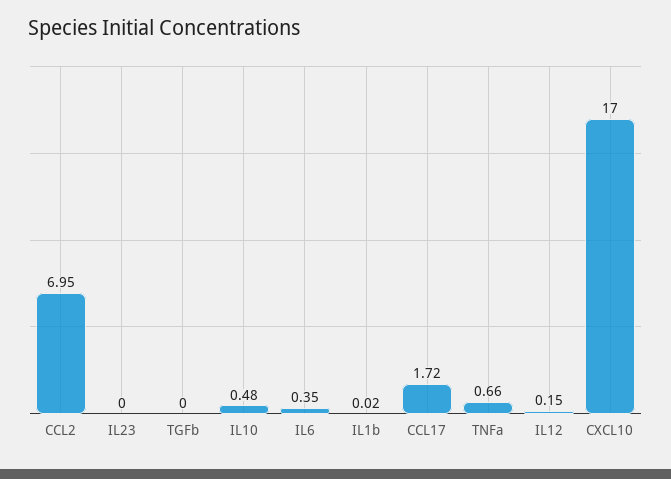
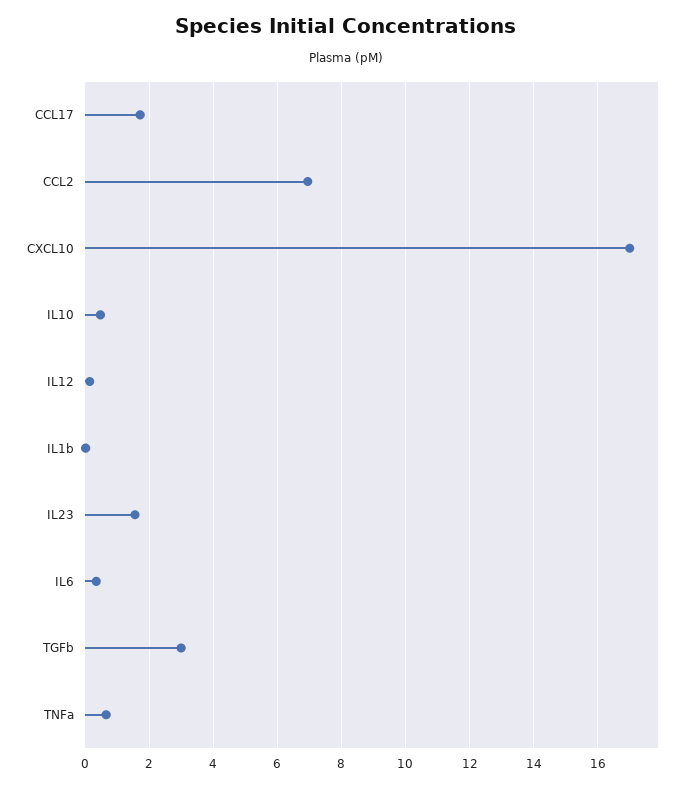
  {
    "CCL2": 6.95,
-   "IL23": 0,
+   "IL23": 1.6,
-   "TGFb": 0,
+   "TGFb": 3,
    "IL10": 0.48,
    "IL6": 0.35,
    "IL1b": 0.02,
    "CCL17": 1.72,
    "TNFa": 0.66,
    "IL12": 0.15,
    "CXCL10": 17
  }

